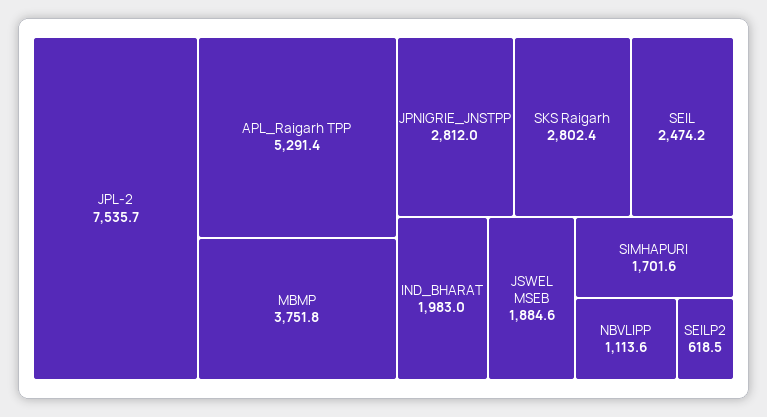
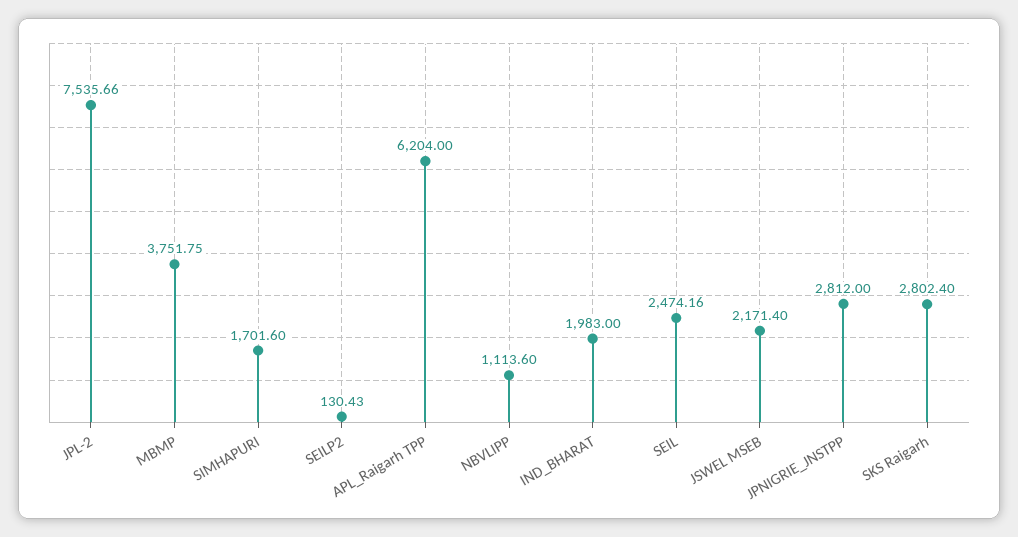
  {
    "JPL-2": 7535.66,
-   "APL_Raigarh TPP": 5291.4,
+   "APL_Raigarh TPP": 6204,
    "MBMP": 3751.75,
    "JPNIGRIE_JNSTPP": 2812,
    "SKS Raigarh": 2802.4,
    "SEIL": 2474.16,
    "IND_BHARAT": 1983,
-   "JSWEL MSEB": 1884.6,
+   "JSWEL MSEB": 2171.4,
    "SIMHAPURI": 1701.6,
    "NBVLIPP": 1113.6,
-   "SEILP2": 618.5
+   "SEILP2": 130.43
  }

